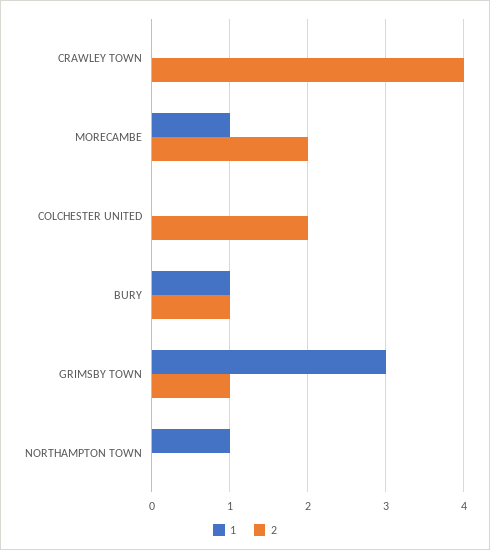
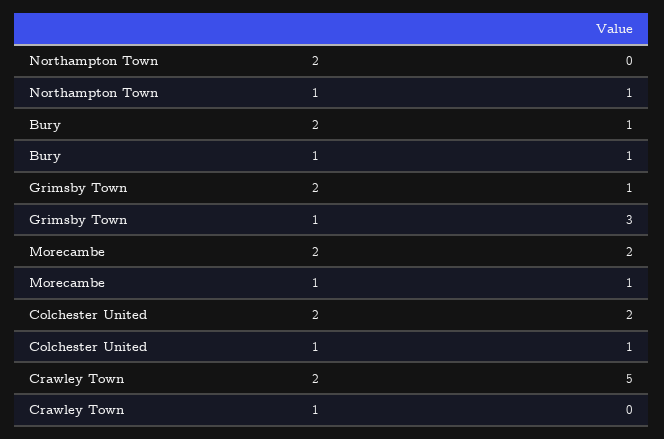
  {
    "1": {
      "CRAWLEY TOWN": 0,
      "MORECAMBE": 1,
-     "COLCHESTER UNITED": 0,
+     "COLCHESTER UNITED": 1,
      "BURY": 1,
      "GRIMSBY TOWN": 3,
      "NORTHAMPTON TOWN": 1
    },
    "2": {
-     "CRAWLEY TOWN": 4,
+     "CRAWLEY TOWN": 5,
      "MORECAMBE": 2,
      "COLCHESTER UNITED": 2,
      "BURY": 1,
      "GRIMSBY TOWN": 1,
      "NORTHAMPTON TOWN": 0
    }
  }

